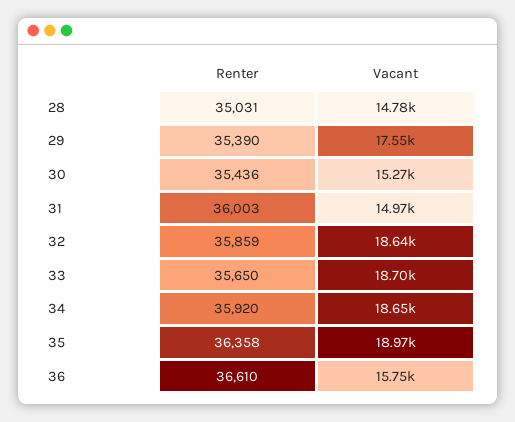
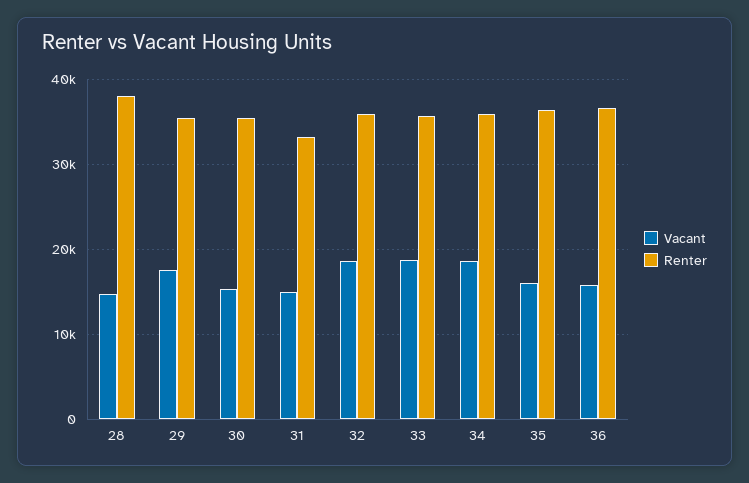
  {
    "Renter": {
-     "28": 35031,
+     "28": 38000,
      "29": 35390,
      "30": 35436,
-     "31": 36003,
+     "31": 33000,
      "32": 35859,
      "33": 35650,
      "34": 35920,
      "35": 36358,
      "36": 36610
    },
    "Vacant": {
      "28": 14780,
      "29": 17550,
      "30": 15270,
      "31": 14970,
      "32": 18640,
      "33": 18700,
      "34": 18650,
-     "35": 18970,
+     "35": 16000,
      "36": 15750
    }
  }

